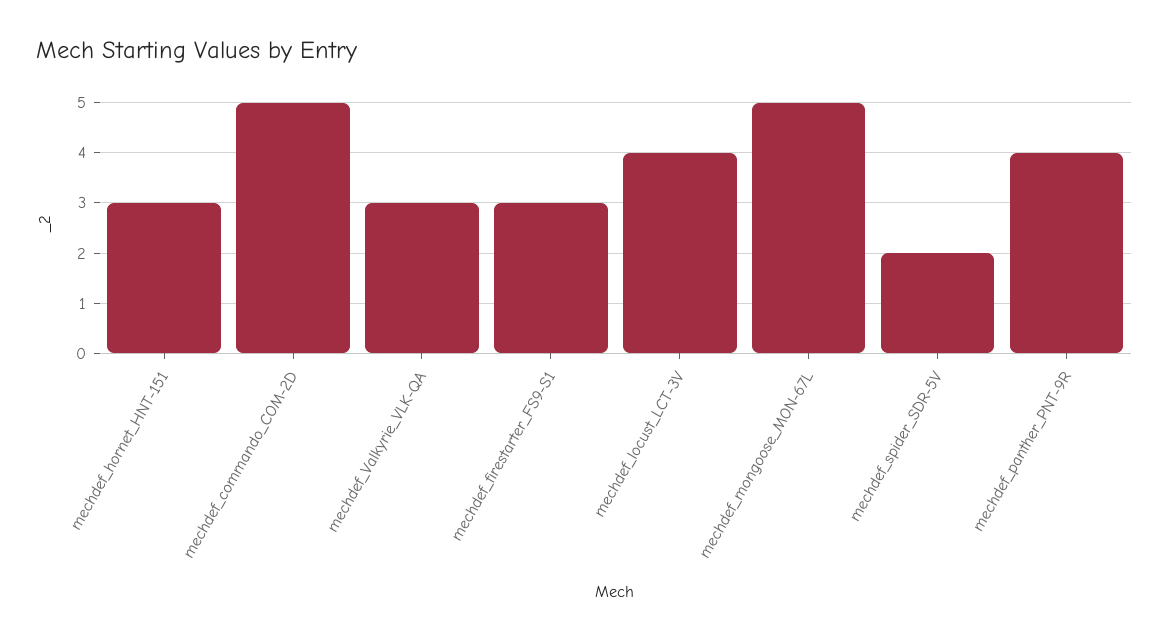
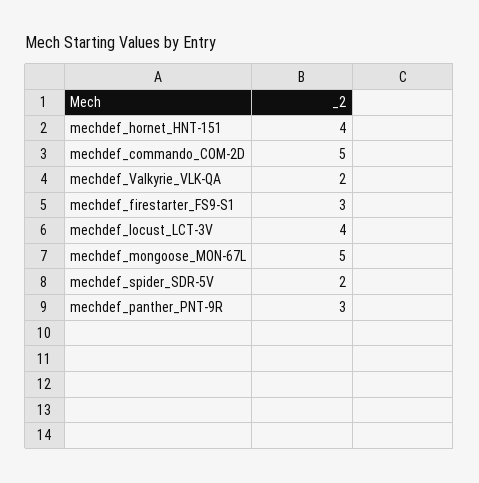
  {
-   "mechdef_hornet_HNT-151": 3,
+   "mechdef_hornet_HNT-151": 4,
    "mechdef_commando_COM-2D": 5,
-   "mechdef_Valkyrie_VLK-QA": 3,
+   "mechdef_Valkyrie_VLK-QA": 2,
    "mechdef_firestarter_FS9-S1": 3,
    "mechdef_locust_LCT-3V": 4,
    "mechdef_mongoose_MON-67L": 5,
    "mechdef_spider_SDR-5V": 2,
-   "mechdef_panther_PNT-9R": 4
+   "mechdef_panther_PNT-9R": 3
  }

